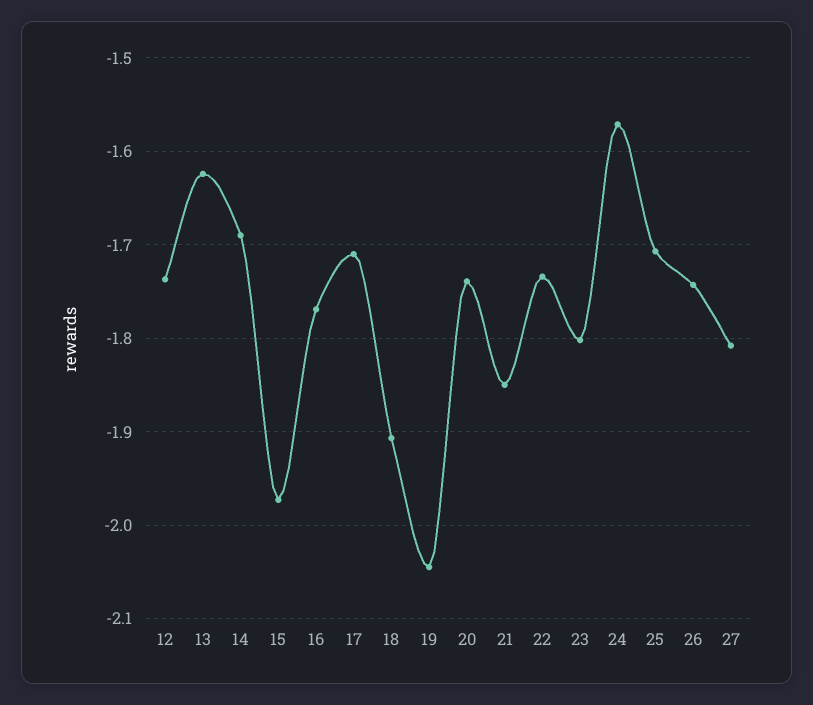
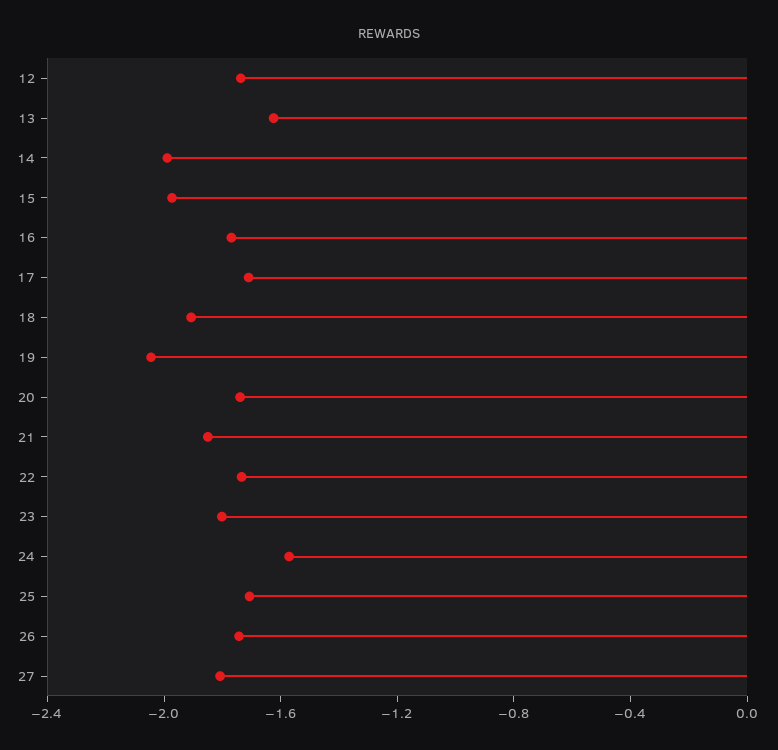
  {
    "12": -1.74,
    "13": -1.62,
-   "14": -1.69,
+   "14": -2,
    "15": -1.97,
    "16": -1.77,
    "17": -1.71,
    "18": -1.91,
    "19": -2.05,
    "20": -1.74,
    "21": -1.85,
    "22": -1.73,
    "23": -1.8,
    "24": -1.57,
    "25": -1.71,
    "26": -1.74,
    "27": -1.81
  }

